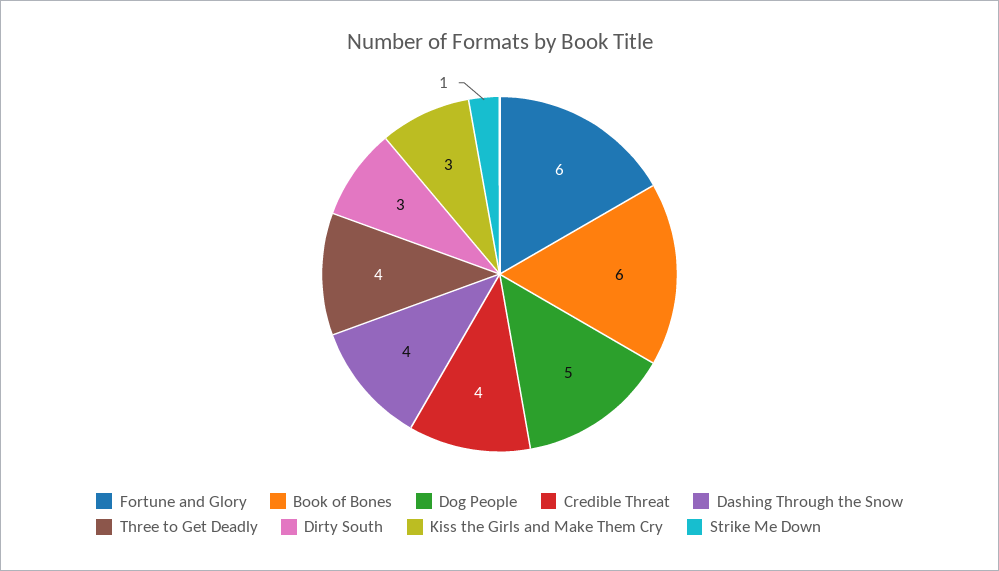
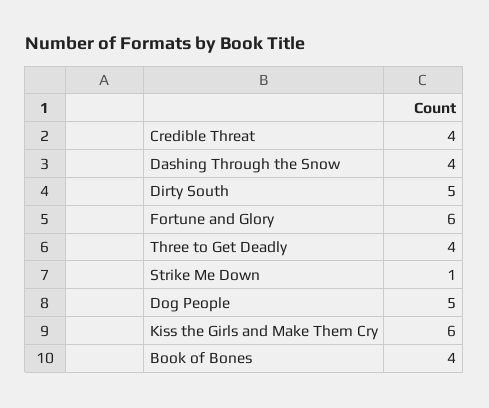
  {
    "Fortune and Glory": 6,
-   "Book of Bones": 6,
+   "Book of Bones": 4,
    "Dog People": 5,
    "Credible Threat": 4,
    "Dashing Through the Snow": 4,
    "Three to Get Deadly": 4,
-   "Dirty South": 3,
+   "Dirty South": 5,
-   "Kiss the Girls and Make Them Cry": 3,
+   "Kiss the Girls and Make Them Cry": 6,
    "Strike Me Down": 1
  }

